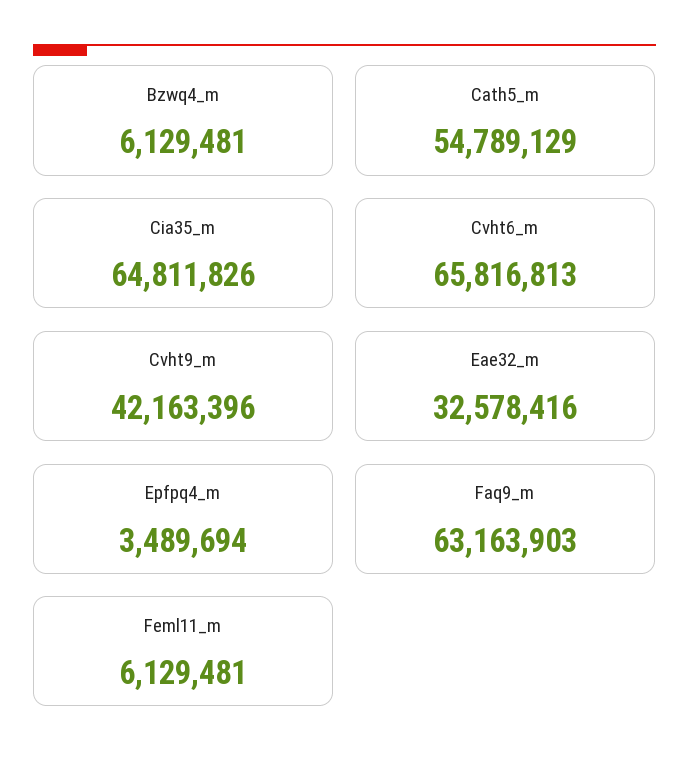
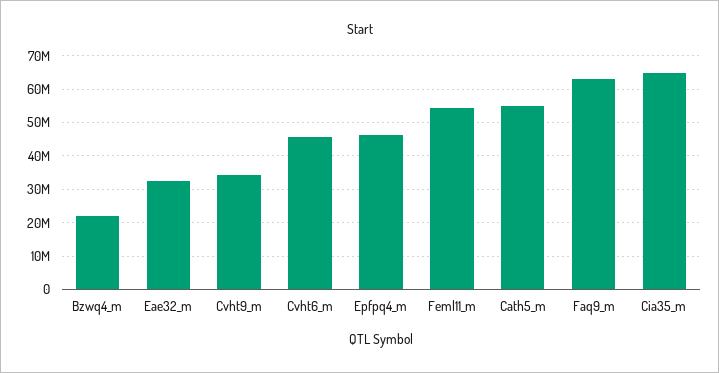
  {
-   "Bzwq4_m": 6129481,
+   "Bzwq4_m": 22000000,
    "Cath5_m": 54789129,
    "Cia35_m": 64811826,
-   "Cvht6_m": 65816813,
+   "Cvht6_m": 46000000,
-   "Cvht9_m": 42163396,
+   "Cvht9_m": 34000000,
    "Eae32_m": 32578416,
-   "Epfpq4_m": 3489694,
+   "Epfpq4_m": 46000000,
    "Faq9_m": 63163903,
-   "Feml11_m": 6129481
+   "Feml11_m": 54000000
  }

